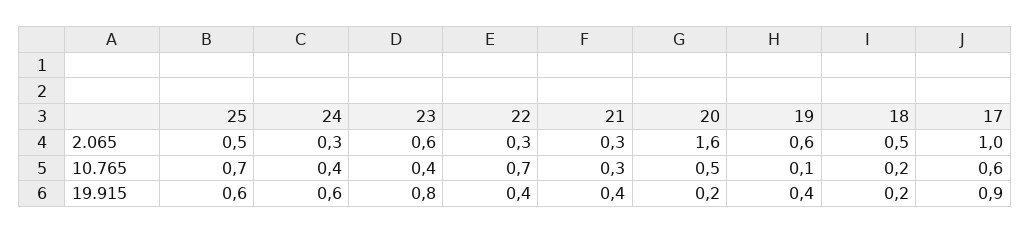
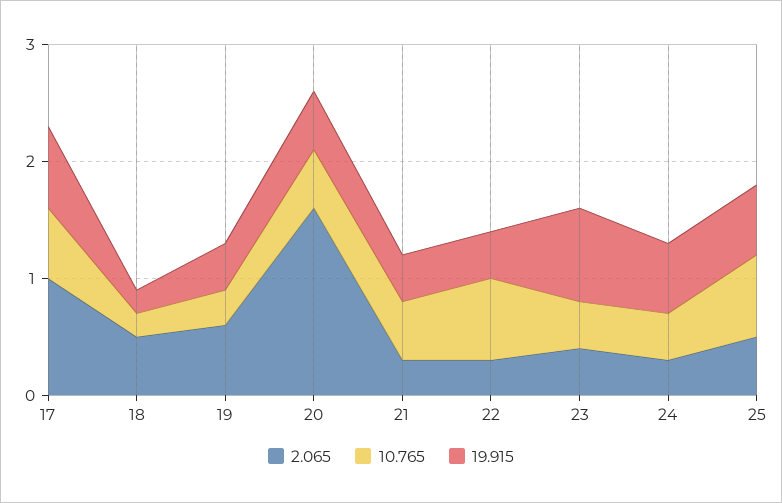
  {
    "2.065": {
      "25": 0.5,
      "24": 0.3,
-     "23": 0.6,
+     "23": 0.4,
      "22": 0.3,
      "21": 0.3,
      "20": 1.6,
      "19": 0.6,
      "18": 0.5,
      "17": 1
    },
    "10.765": {
      "25": 0.7,
      "24": 0.4,
      "23": 0.4,
      "22": 0.7,
-     "21": 0.3,
+     "21": 0.5,
      "20": 0.5,
-     "19": 0.1,
+     "19": 0.3,
      "18": 0.2,
      "17": 0.6
    },
    "19.915": {
      "25": 0.6,
      "24": 0.6,
      "23": 0.8,
      "22": 0.4,
      "21": 0.4,
-     "20": 0.2,
+     "20": 0.5,
      "19": 0.4,
      "18": 0.2,
-     "17": 0.9
+     "17": 0.7
    }
  }

